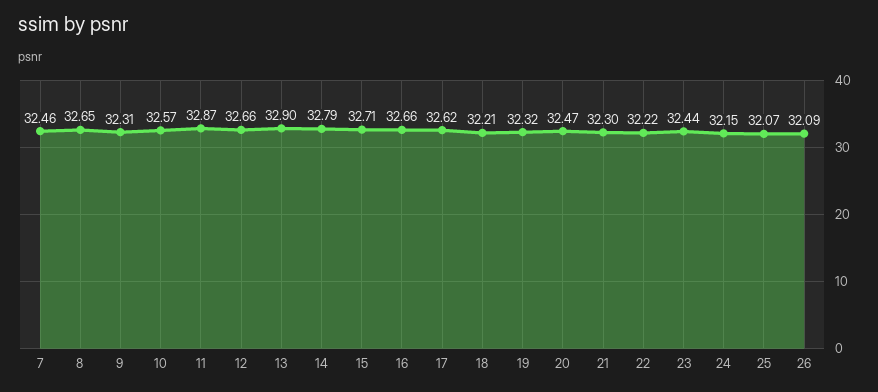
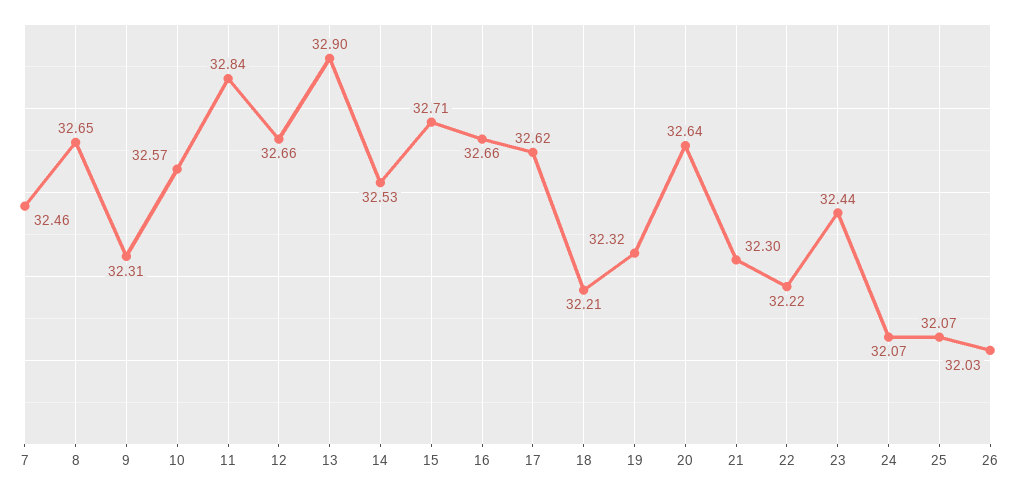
  {
    "7": 32.46,
    "8": 32.65,
    "9": 32.31,
    "10": 32.57,
-   "11": 32.87,
+   "11": 32.84,
    "12": 32.66,
    "13": 32.9,
-   "14": 32.79,
+   "14": 32.53,
    "15": 32.71,
    "16": 32.66,
    "17": 32.62,
    "18": 32.21,
    "19": 32.32,
-   "20": 32.47,
+   "20": 32.64,
    "21": 32.3,
    "22": 32.22,
    "23": 32.44,
-   "24": 32.15,
+   "24": 32.07,
    "25": 32.07,
-   "26": 32.09
+   "26": 32.03
  }

